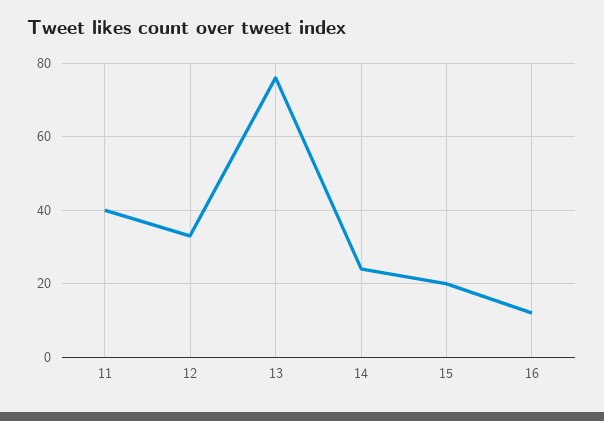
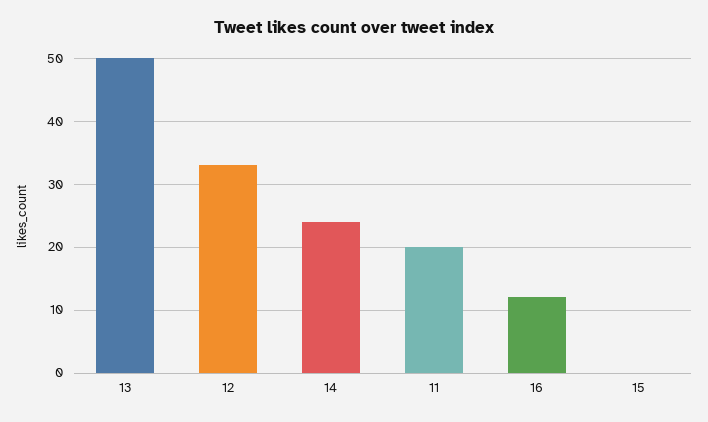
  {
-   "11": 40,
+   "11": 20,
    "12": 33,
-   "13": 75,
+   "13": 50,
    "14": 24,
-   "15": 20,
+   "15": 0,
    "16": 12
  }

